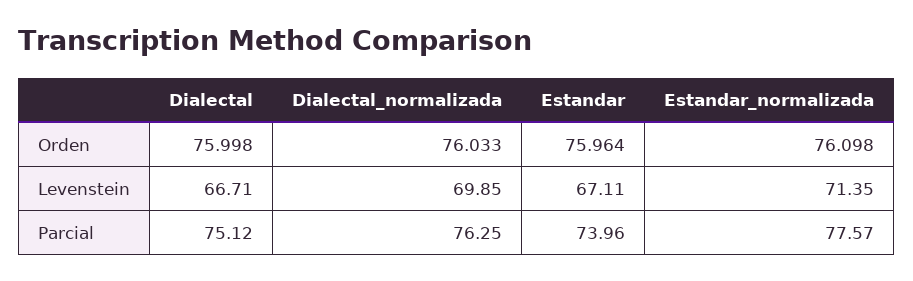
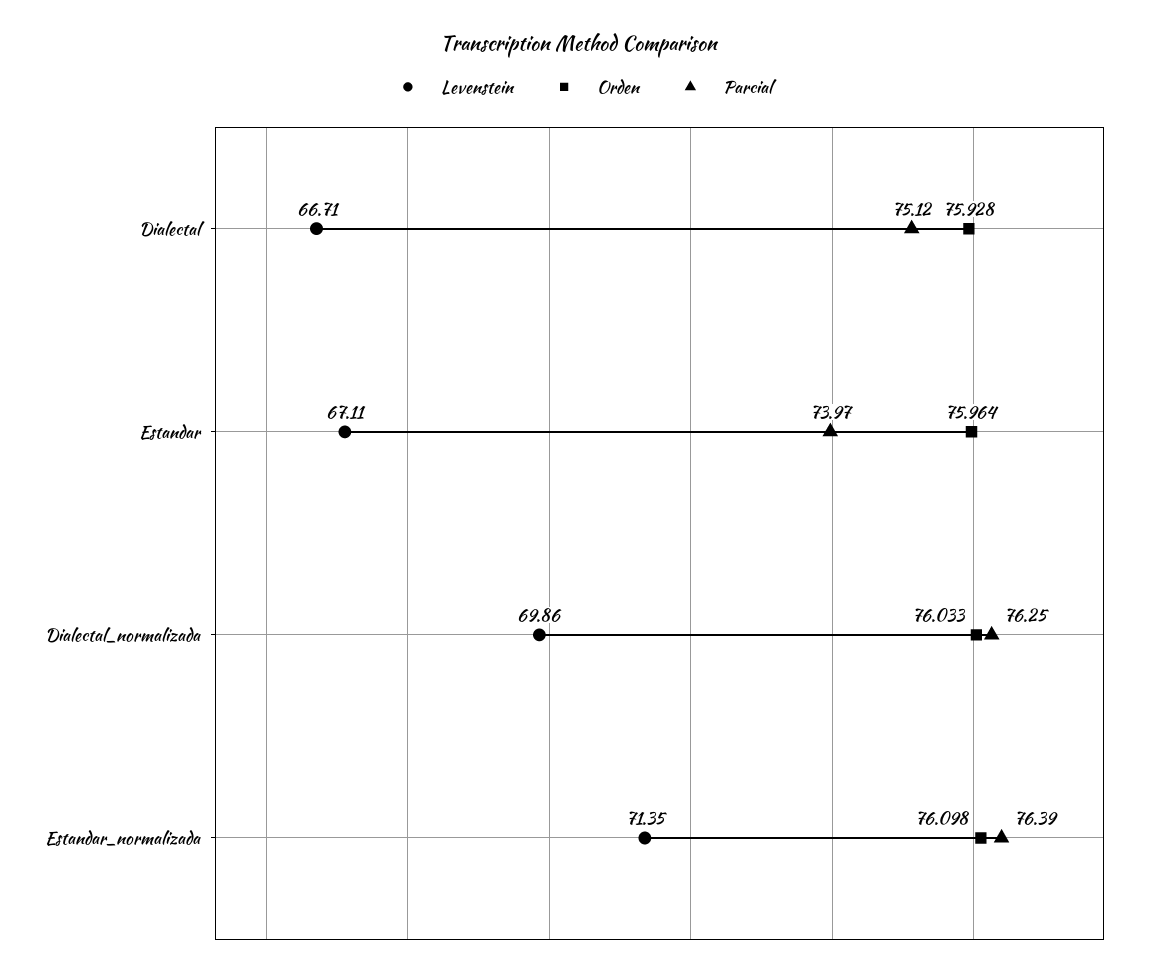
  {
    "Orden": {
-     "Dialectal": 75.998,
+     "Dialectal": 75.928,
      "Dialectal_normalizada": 76.033,
      "Estandar": 75.964,
      "Estandar_normalizada": 76.098
    },
    "Levenstein": {
      "Dialectal": 66.71,
-     "Dialectal_normalizada": 69.85,
+     "Dialectal_normalizada": 69.86,
      "Estandar": 67.11,
      "Estandar_normalizada": 71.35
    },
    "Parcial": {
      "Dialectal": 75.12,
      "Dialectal_normalizada": 76.25,
-     "Estandar": 73.96,
+     "Estandar": 73.97,
-     "Estandar_normalizada": 77.57
+     "Estandar_normalizada": 76.39
    }
  }

